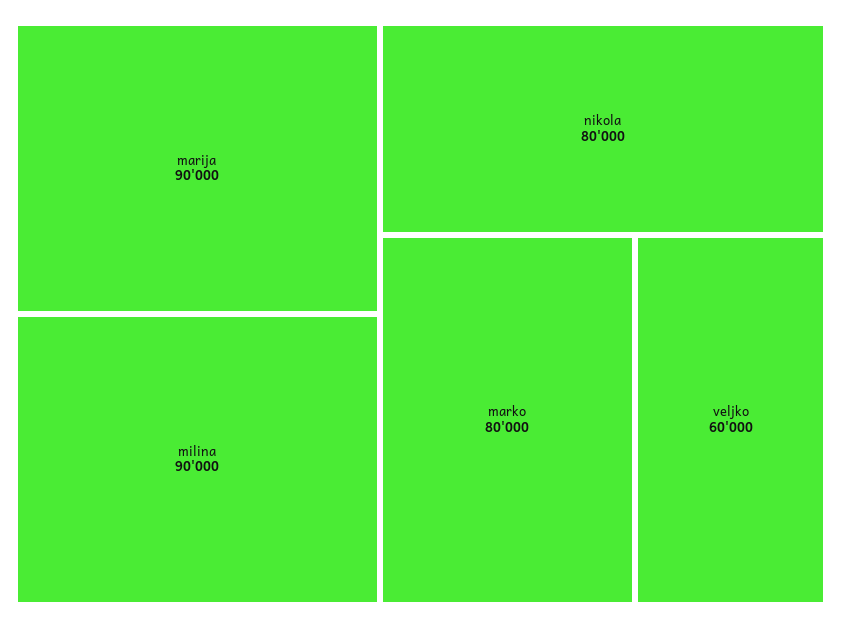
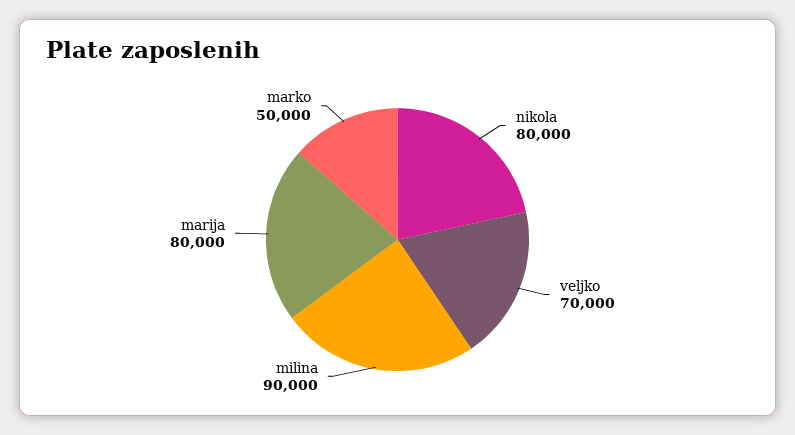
  {
-   "marija": 90000,
+   "marija": 80000,
    "milina": 90000,
    "nikola": 80000,
-   "marko": 80000,
+   "marko": 50000,
-   "veljko": 60000
+   "veljko": 70000
  }

